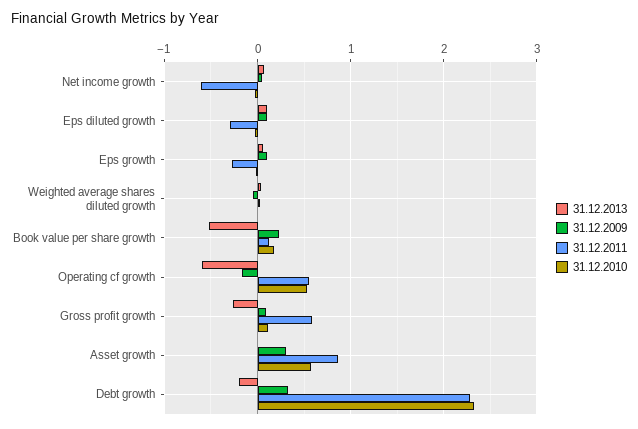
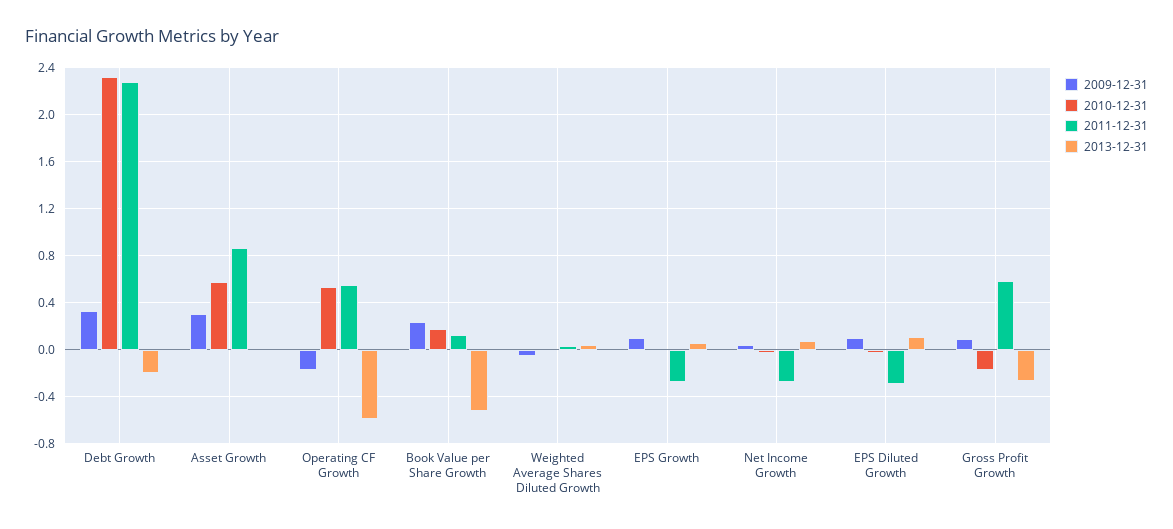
  {
    "31.12.2013": {
      "Net income growth": 0.1,
      "Eps diluted growth": 0.1,
      "Eps growth": 0.1,
      "Weighted average shares diluted growth": 0,
      "Book value per share growth": -0.5,
      "Operating cf growth": -0.6,
      "Gross profit growth": -0.3,
      "Asset growth": 0,
      "Debt growth": -0.2
    },
    "31.12.2009": {
      "Net income growth": 0,
      "Eps diluted growth": 0.1,
      "Eps growth": 0.1,
      "Weighted average shares diluted growth": -0.1,
      "Book value per share growth": 0.2,
      "Operating cf growth": -0.2,
      "Gross profit growth": 0.1,
      "Asset growth": 0.3,
      "Debt growth": 0.3
    },
    "31.12.2011": {
-     "Net income growth": -0.6,
+     "Net income growth": -0.3,
      "Eps diluted growth": -0.3,
      "Eps growth": -0.3,
      "Weighted average shares diluted growth": 0,
      "Book value per share growth": 0.1,
      "Operating cf growth": 0.5,
      "Gross profit growth": 0.6,
      "Asset growth": 0.9,
      "Debt growth": 2.3
    },
    "31.12.2010": {
      "Net income growth": 0,
      "Eps diluted growth": 0,
      "Eps growth": 0,
      "Weighted average shares diluted growth": 0,
      "Book value per share growth": 0.2,
      "Operating cf growth": 0.5,
-     "Gross profit growth": 0.1,
+     "Gross profit growth": -0.2,
      "Asset growth": 0.6,
      "Debt growth": 2.3
    }
  }

